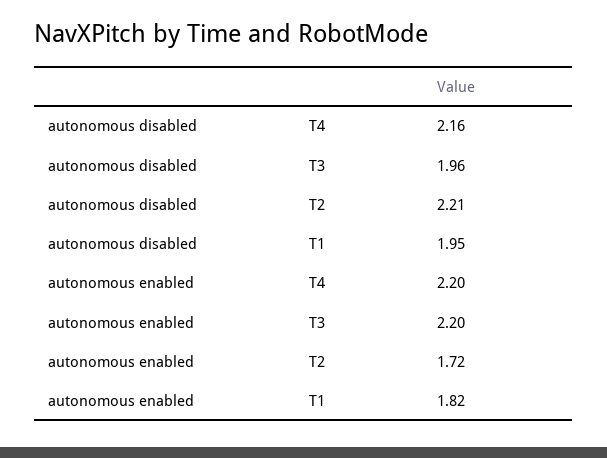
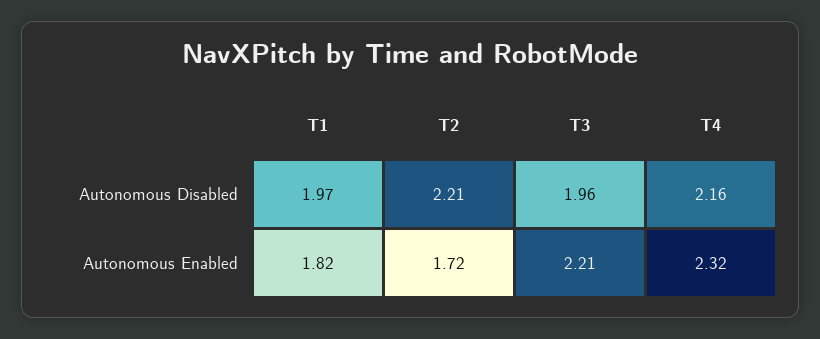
  {
    "autonomous disabled": {
      "T4": 2.16,
      "T3": 1.96,
      "T2": 2.21,
-     "T1": 1.95
+     "T1": 1.97
    },
    "autonomous enabled": {
-     "T4": 2.2,
+     "T4": 2.32,
-     "T3": 2.2,
+     "T3": 2.21,
      "T2": 1.72,
      "T1": 1.82
    }
  }

